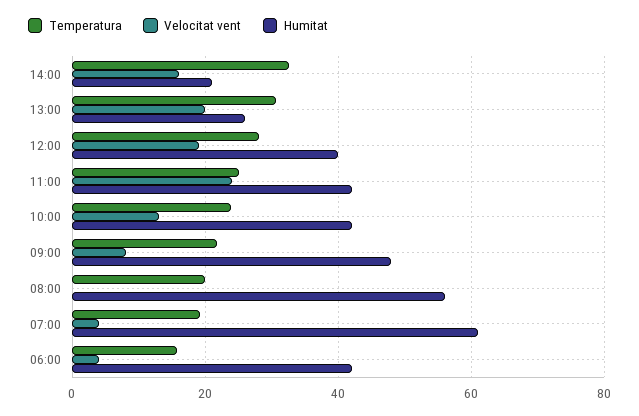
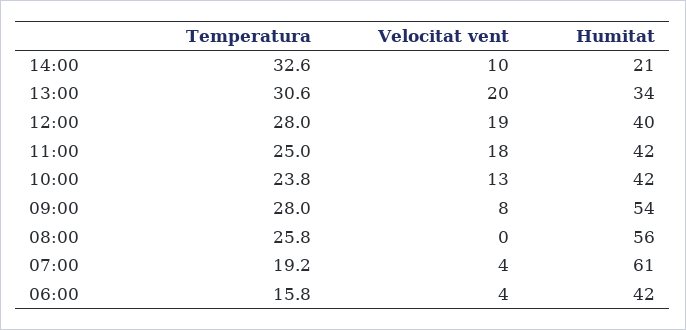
  {
    "Temperatura": {
      "14:00": 32.6,
      "13:00": 30.6,
      "12:00": 28,
      "11:00": 25,
      "10:00": 23.8,
-     "09:00": 22,
+     "09:00": 28,
-     "08:00": 20,
+     "08:00": 25.8,
      "07:00": 19.2,
      "06:00": 15.8
    },
    "Velocitat vent": {
-     "14:00": 16,
+     "14:00": 10,
      "13:00": 20,
      "12:00": 19,
-     "11:00": 24,
+     "11:00": 18,
      "10:00": 13,
      "09:00": 8,
      "08:00": 0,
      "07:00": 4,
      "06:00": 4
    },
    "Humitat": {
      "14:00": 21,
-     "13:00": 26,
+     "13:00": 34,
      "12:00": 40,
      "11:00": 42,
      "10:00": 42,
-     "09:00": 48,
+     "09:00": 54,
      "08:00": 56,
      "07:00": 61,
      "06:00": 42
    }
  }

